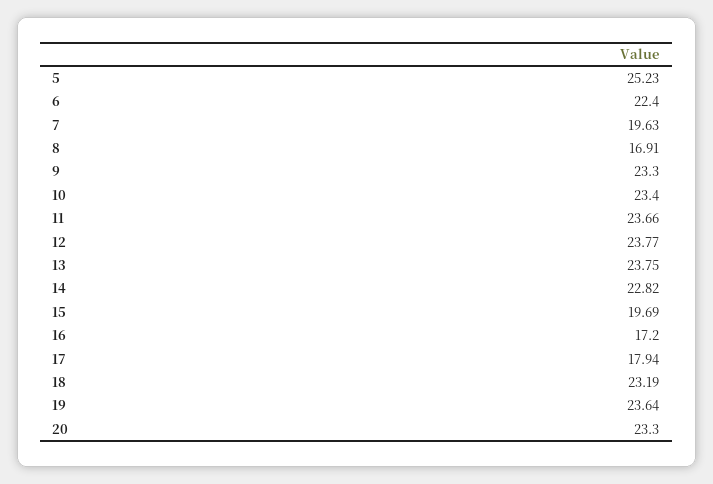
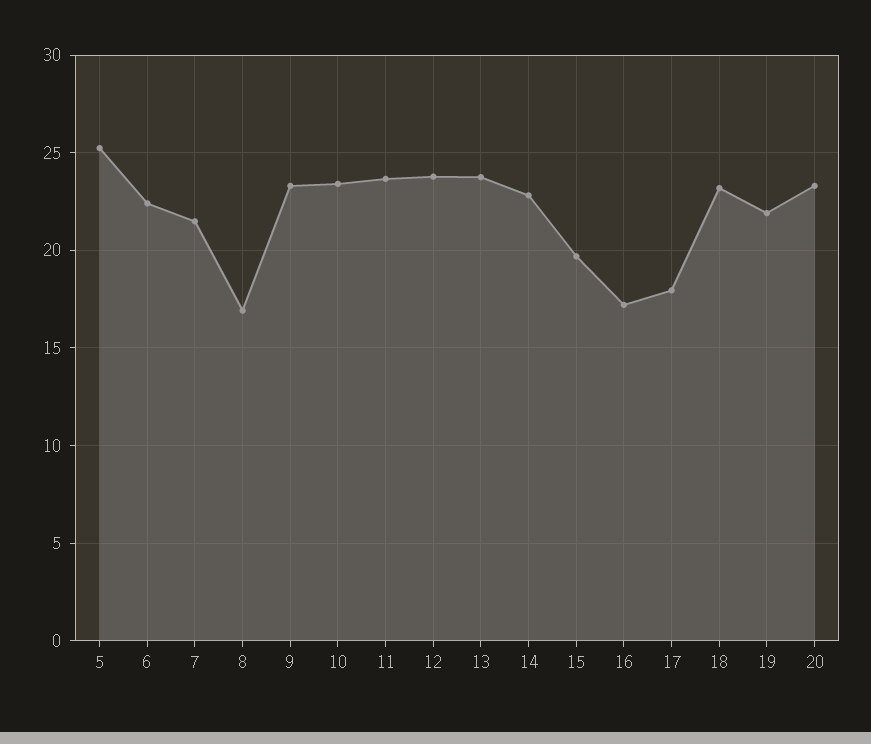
  {
    "5": 25.23,
    "6": 22.4,
-   "7": 19.63,
+   "7": 21.5,
    "8": 16.91,
    "9": 23.3,
    "10": 23.4,
    "11": 23.66,
    "12": 23.77,
    "13": 23.75,
    "14": 22.82,
    "15": 19.69,
    "16": 17.2,
    "17": 17.94,
    "18": 23.19,
-   "19": 23.64,
+   "19": 22,
    "20": 23.3
  }

